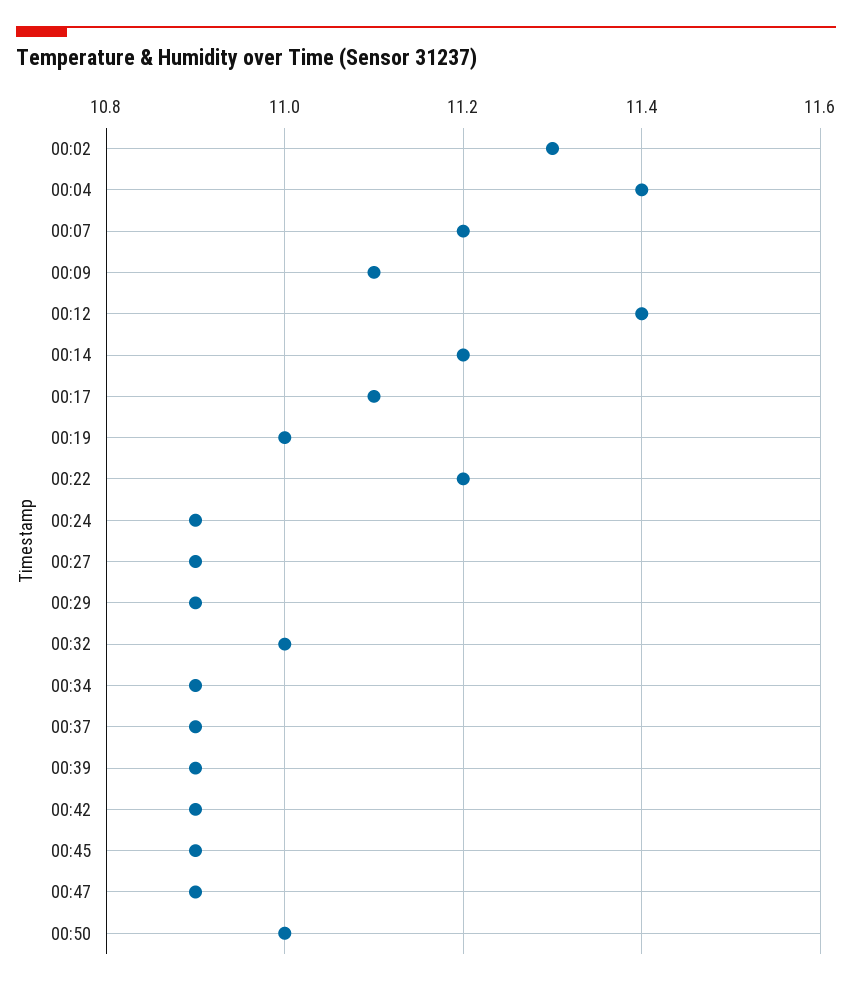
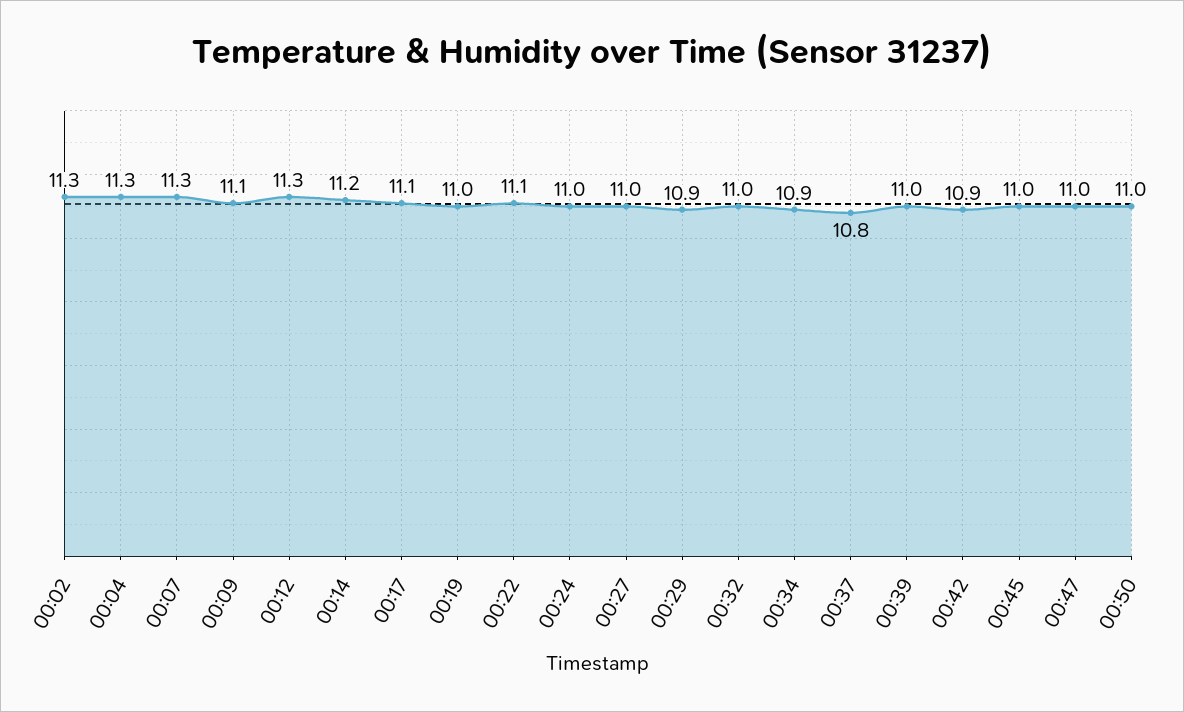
  {
    "00:02": 11.3,
-   "00:04": 11.4,
+   "00:04": 11.3,
-   "00:07": 11.2,
+   "00:07": 11.3,
    "00:09": 11.1,
-   "00:12": 11.4,
+   "00:12": 11.3,
    "00:14": 11.2,
    "00:17": 11.1,
    "00:19": 11,
-   "00:22": 11.2,
+   "00:22": 11.1,
-   "00:24": 10.9,
+   "00:24": 11,
-   "00:27": 10.9,
+   "00:27": 11,
    "00:29": 10.9,
    "00:32": 11,
    "00:34": 10.9,
-   "00:37": 10.9,
+   "00:37": 10.8,
-   "00:39": 10.9,
+   "00:39": 11,
    "00:42": 10.9,
-   "00:45": 10.9,
+   "00:45": 11,
-   "00:47": 10.9,
+   "00:47": 11,
    "00:50": 11
  }

